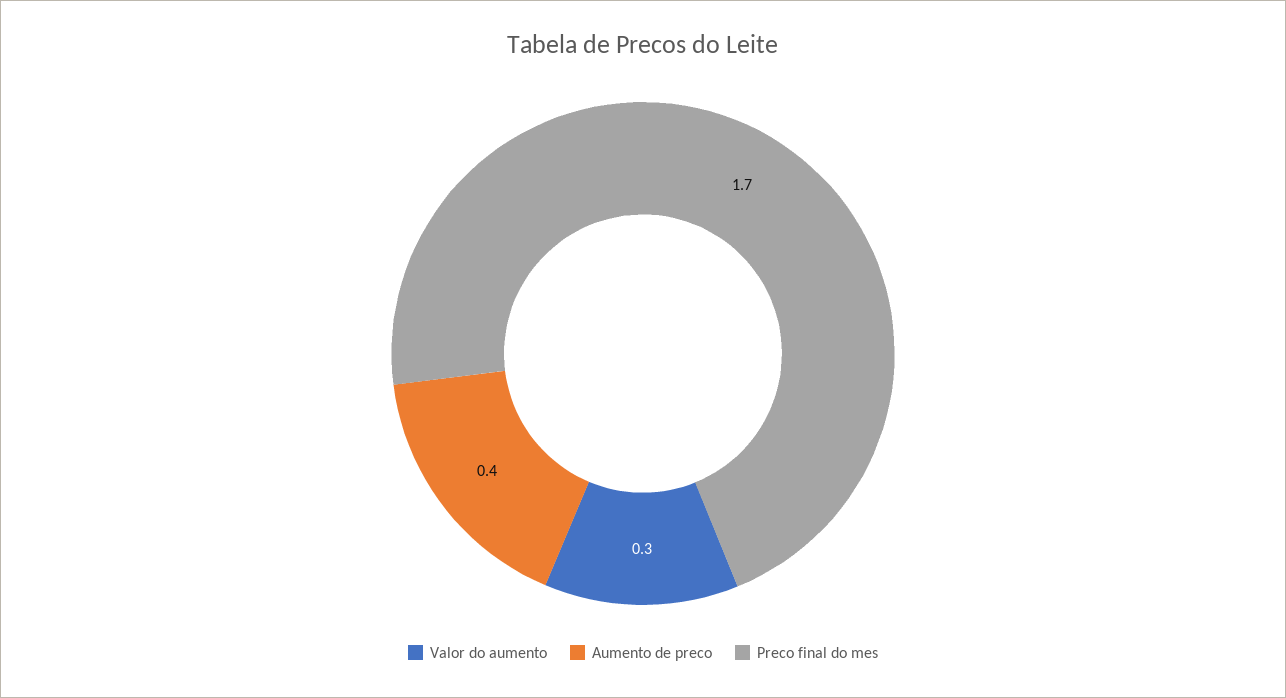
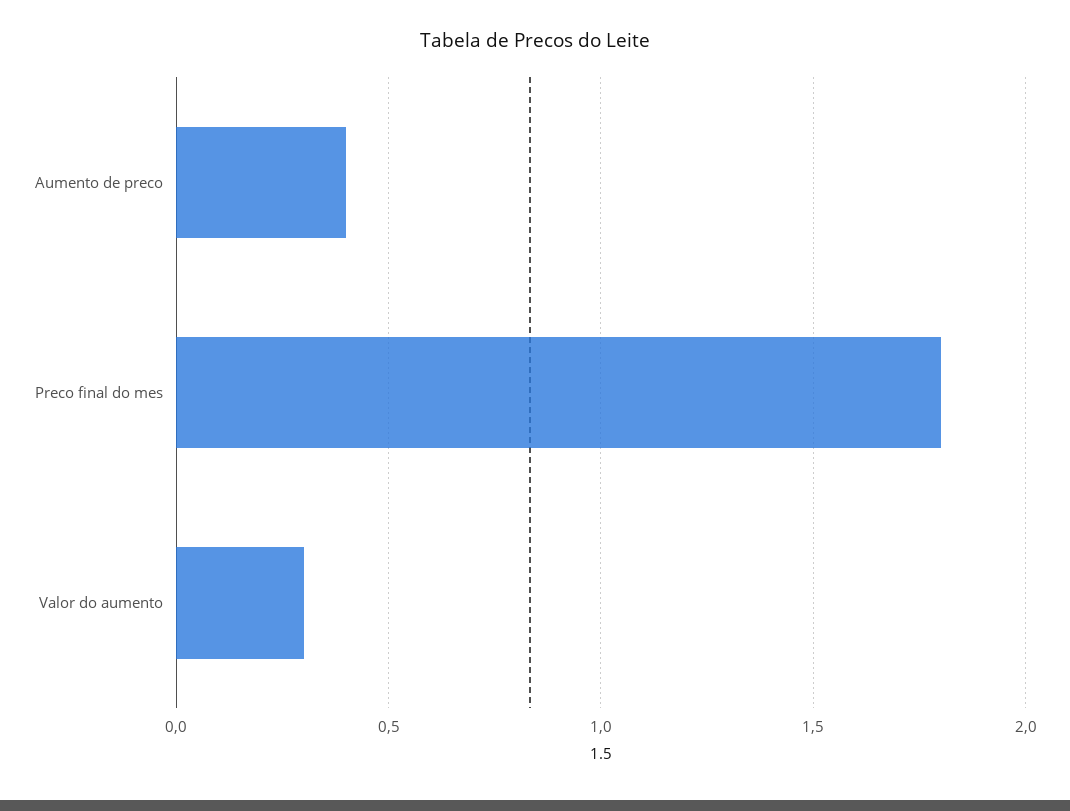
  {
    "Valor do aumento": 0.3,
    "Aumento de preco": 0.4,
-   "Preco final do mes": 1.7
+   "Preco final do mes": 1.8
  }

